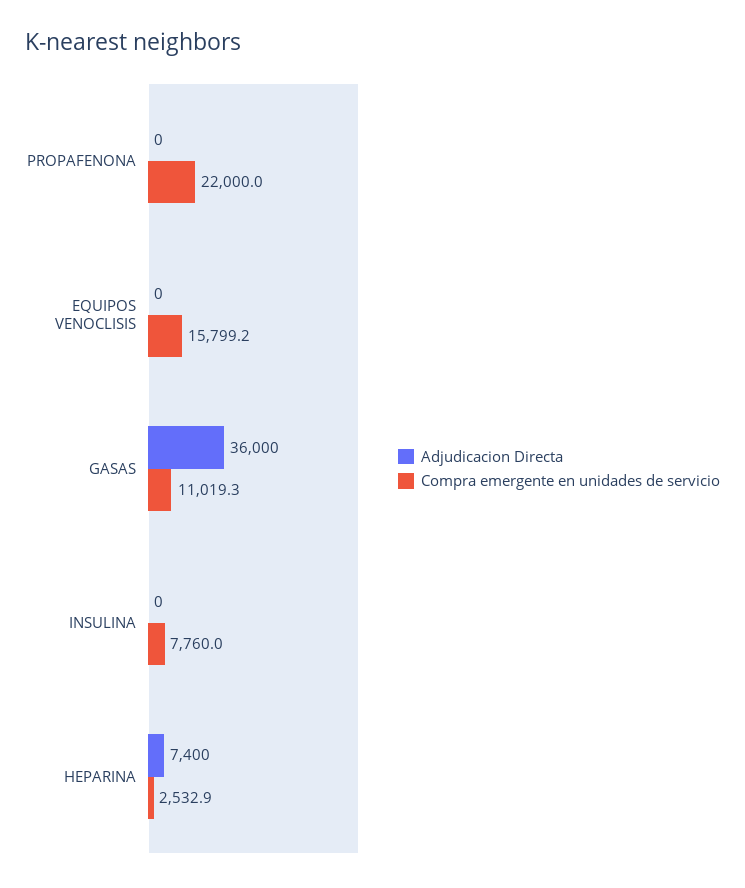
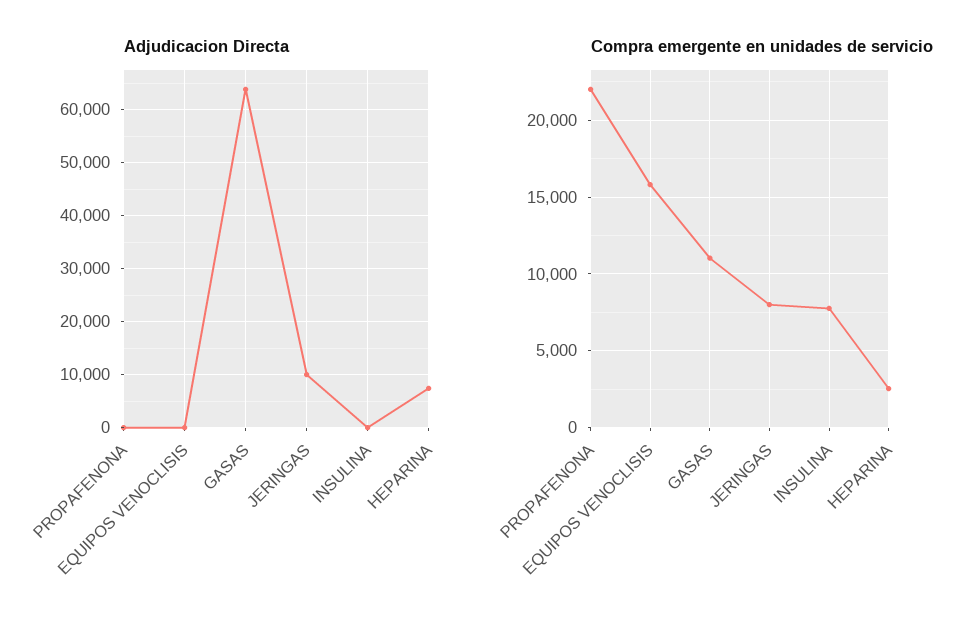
  {
    "Adjudicacion Directa": {
      "PROPAFENONA": 0,
      "EQUIPOS VENOCLISIS": 0,
-     "GASAS": 36000,
+     "GASAS": 64000,
      "INSULINA": 0,
-     "HEPARINA": 7400
+     "HEPARINA": 7400,
+     "JERINGAS": 10000
    },
    "Compra emergente en unidades de servicio": {
      "PROPAFENONA": 22000,
      "EQUIPOS VENOCLISIS": 15799.2,
      "GASAS": 11019.3,
      "INSULINA": 7760,
-     "HEPARINA": 2532.9
+     "HEPARINA": 2532.9,
+     "JERINGAS": 8000
    }
  }

